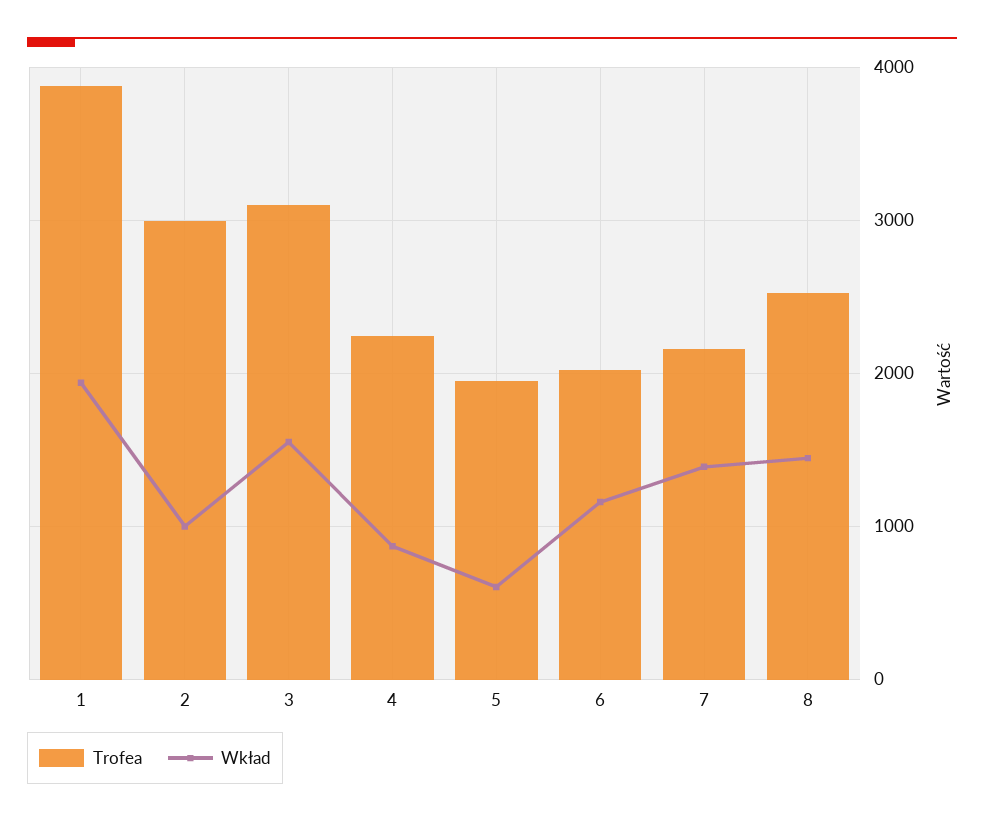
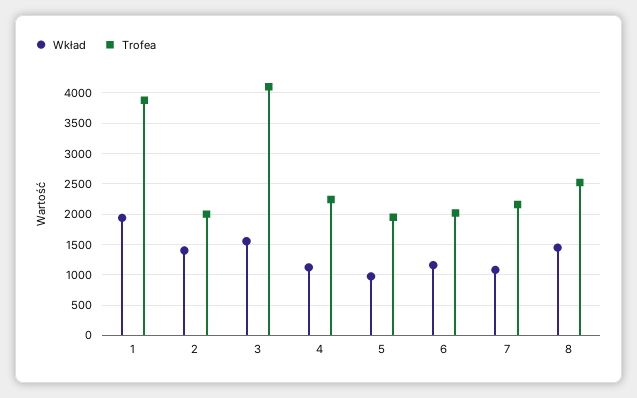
  {
    "Trofea": {
      "1": 3900,
-     "2": 3000,
+     "2": 2000,
-     "3": 3100,
+     "3": 4100,
      "4": 2200,
      "5": 1900,
      "6": 2000,
      "7": 2200,
      "8": 2500
    },
    "Wkład": {
      "1": 1900,
-     "2": 1000,
+     "2": 1400,
      "3": 1600,
-     "4": 900,
+     "4": 1100,
-     "5": 600,
+     "5": 1000,
      "6": 1200,
-     "7": 1400,
+     "7": 1100,
      "8": 1400
    }
  }

